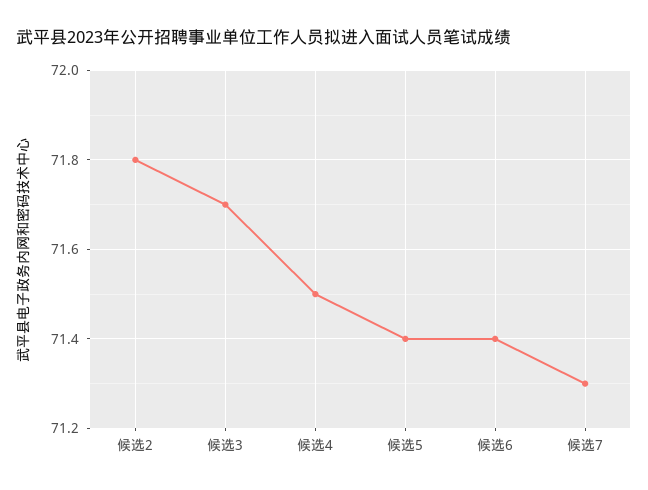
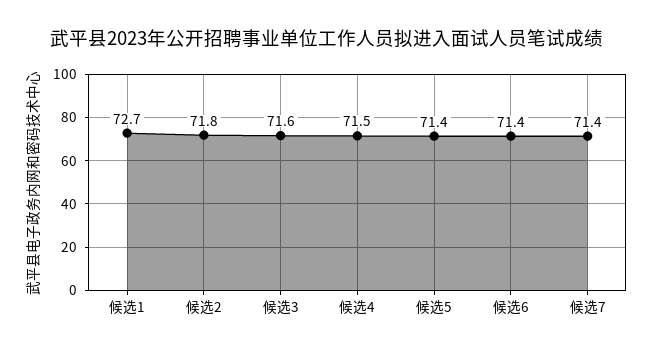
  {
    "候选2": 71.8,
-   "候选3": 71.7,
+   "候选3": 71.6,
    "候选4": 71.5,
    "候选5": 71.4,
    "候选6": 71.4,
-   "候选7": 71.3
+   "候选7": 71.4,
+   "候选1": 72.7
  }

